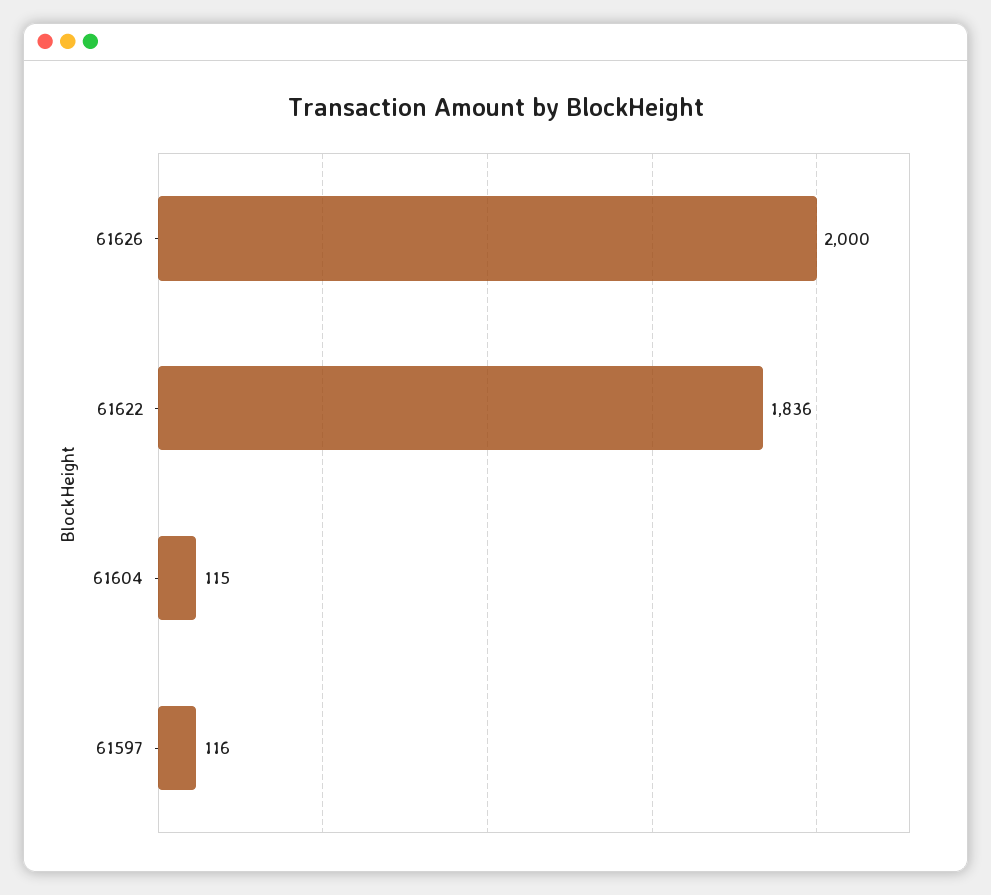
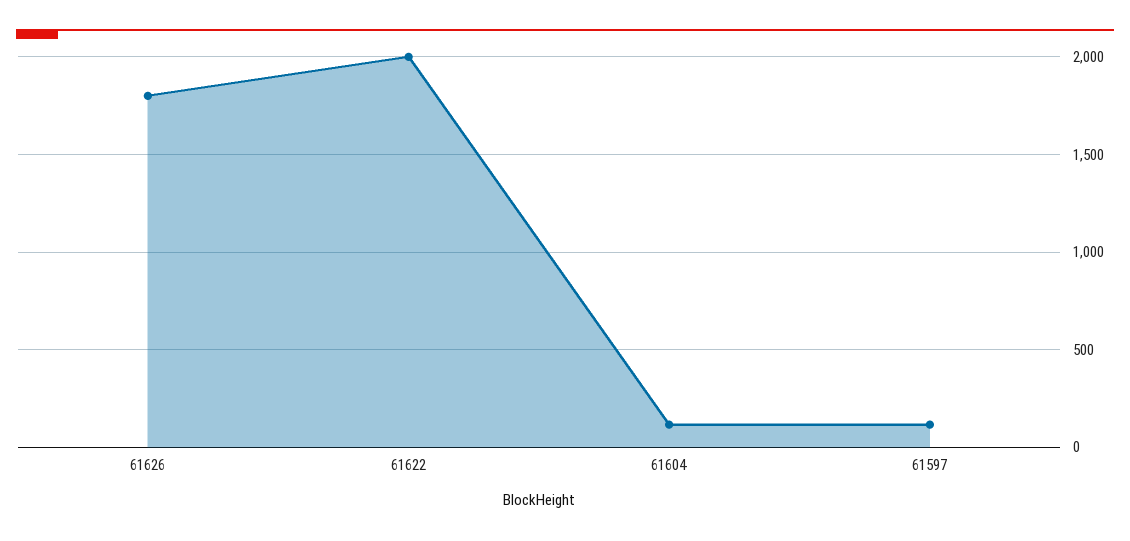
  {
-   "61626": 2000,
+   "61626": 1800,
-   "61622": 1836,
+   "61622": 2000,
    "61604": 115,
    "61597": 116
  }

